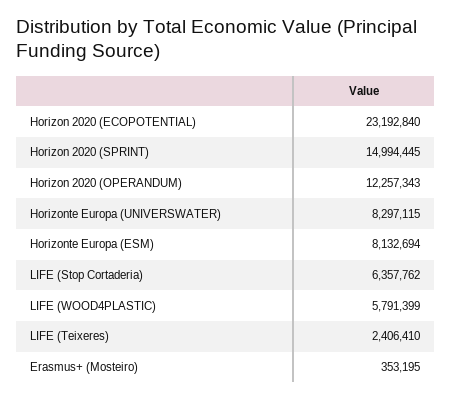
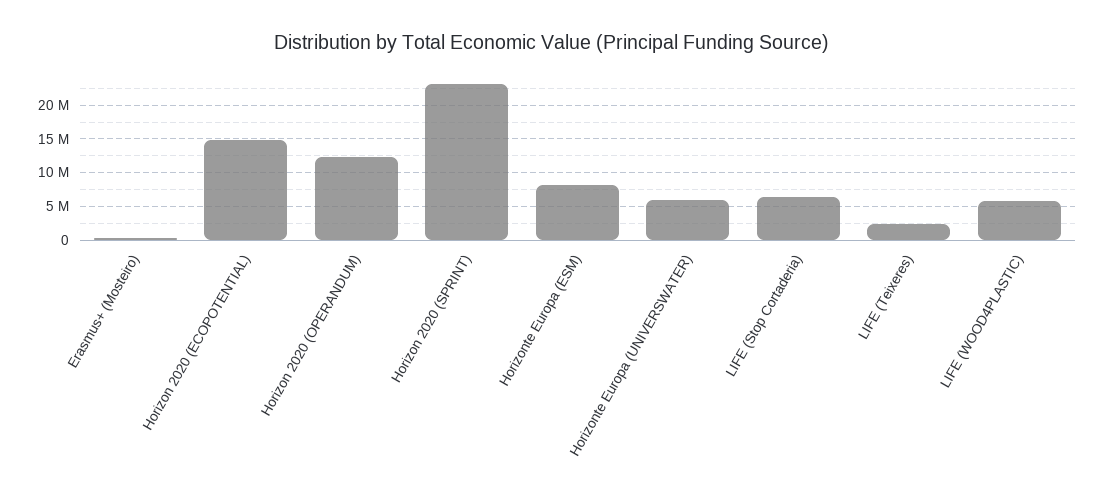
  {
-   "Horizon 2020 (ECOPOTENTIAL)": 23192840,
+   "Horizon 2020 (ECOPOTENTIAL)": 15000000,
-   "Horizon 2020 (SPRINT)": 14994445,
+   "Horizon 2020 (SPRINT)": 23000000,
    "Horizon 2020 (OPERANDUM)": 12257343,
-   "Horizonte Europa (UNIVERSWATER)": 8297115,
+   "Horizonte Europa (UNIVERSWATER)": 6000000,
    "Horizonte Europa (ESM)": 8132694,
    "LIFE (Stop Cortaderia)": 6357762,
    "LIFE (WOOD4PLASTIC)": 5791399,
    "LIFE (Teixeres)": 2406410,
    "Erasmus+ (Mosteiro)": 353195
  }

